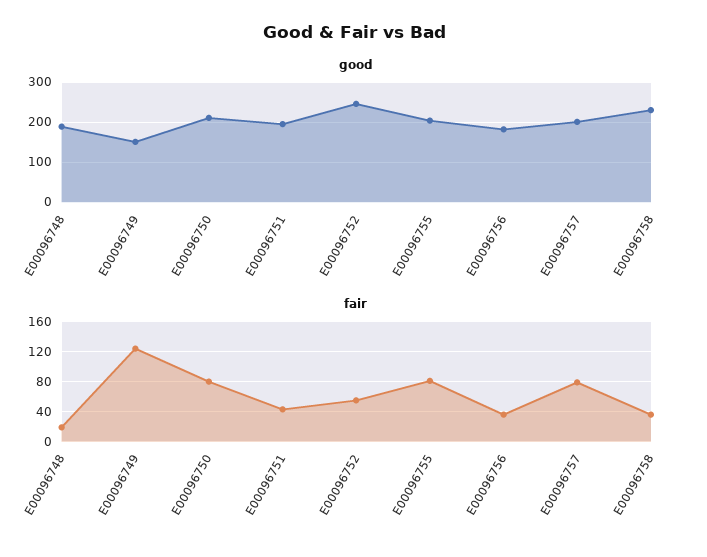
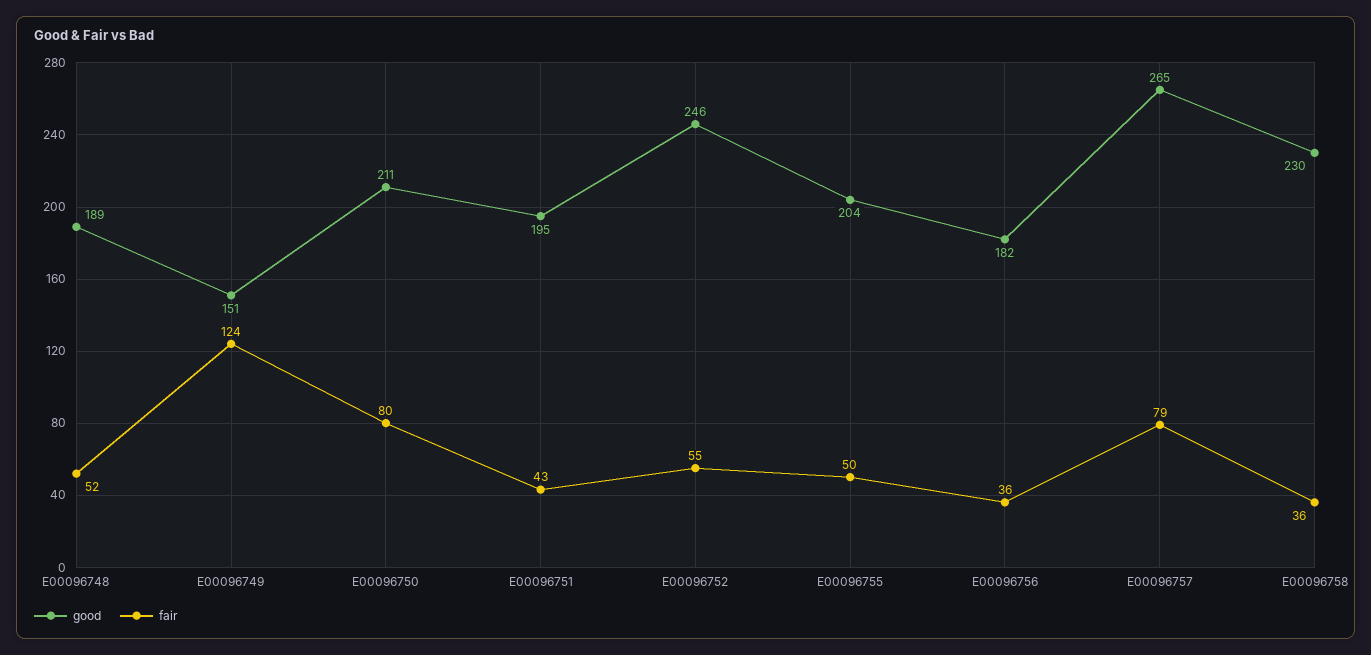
  {
    "good": {
      "E00096748": 189,
      "E00096749": 151,
      "E00096750": 211,
      "E00096751": 195,
      "E00096752": 246,
      "E00096755": 204,
      "E00096756": 182,
-     "E00096757": 200,
+     "E00096757": 265,
      "E00096758": 230
    },
    "fair": {
-     "E00096748": 20,
+     "E00096748": 52,
      "E00096749": 124,
      "E00096750": 80,
      "E00096751": 43,
      "E00096752": 55,
-     "E00096755": 80,
+     "E00096755": 50,
      "E00096756": 36,
      "E00096757": 79,
      "E00096758": 36
    }
  }

